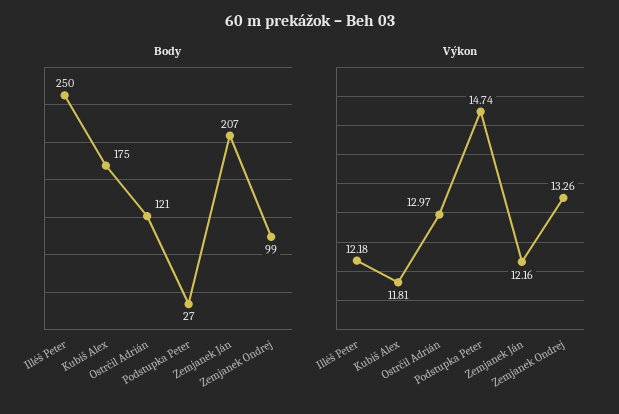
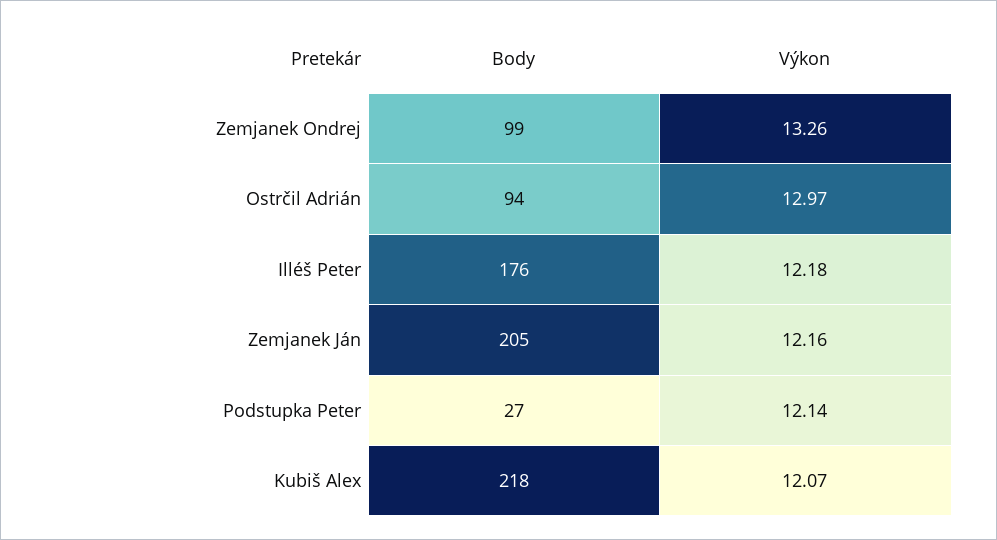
  {
    "Body": {
-     "Illéš Peter": 250,
+     "Illéš Peter": 176,
-     "Kubiš Alex": 175,
+     "Kubiš Alex": 218,
-     "Ostrčil Adrián": 121,
+     "Ostrčil Adrián": 94,
      "Podstupka Peter": 27,
-     "Zemjanek Ján": 207,
+     "Zemjanek Ján": 205,
      "Zemjanek Ondrej": 99
    },
    "Výkon": {
      "Illéš Peter": 12.18,
-     "Kubiš Alex": 11.81,
+     "Kubiš Alex": 12.07,
      "Ostrčil Adrián": 12.97,
-     "Podstupka Peter": 14.74,
+     "Podstupka Peter": 12.14,
      "Zemjanek Ján": 12.16,
      "Zemjanek Ondrej": 13.26
    }
  }

